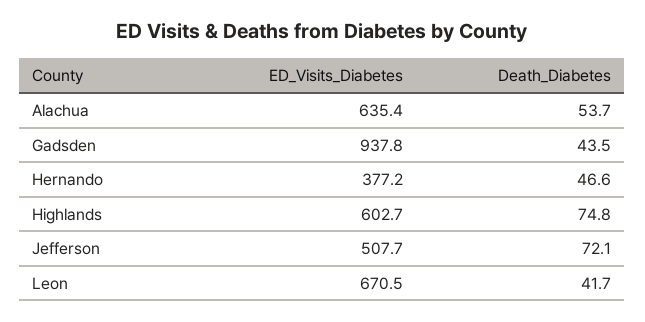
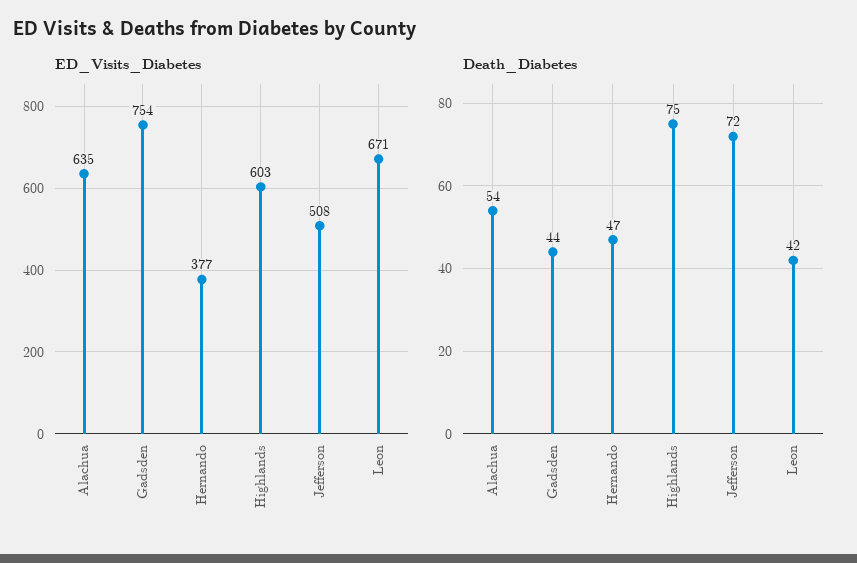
  {
    "ED_Visits_Diabetes": {
      "Alachua": 635.4,
-     "Gadsden": 937.8,
+     "Gadsden": 754,
      "Hernando": 377.2,
      "Highlands": 602.7,
      "Jefferson": 507.7,
      "Leon": 670.5
    },
    "Death_Diabetes": {
      "Alachua": 53.7,
      "Gadsden": 43.5,
      "Hernando": 46.6,
      "Highlands": 74.8,
      "Jefferson": 72.1,
      "Leon": 41.7
    }
  }

